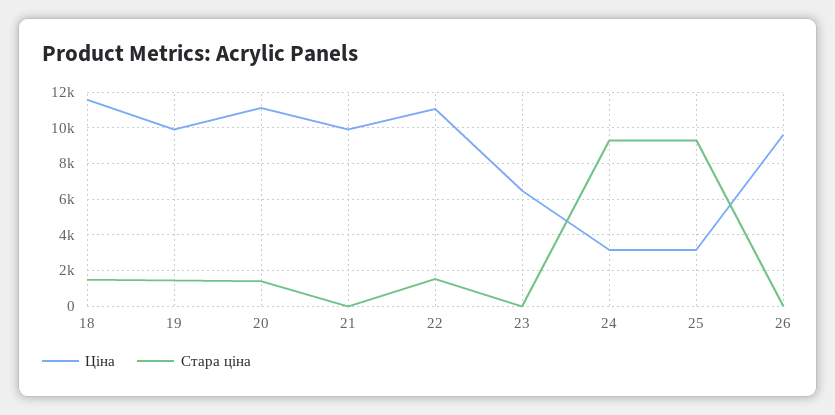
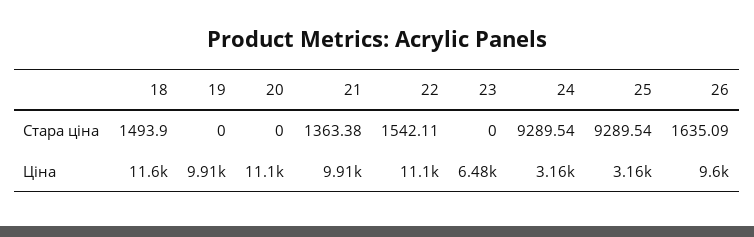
  {
    "Ціна": {
      "18": 11600,
      "19": 9910,
      "20": 11100,
      "21": 9910,
      "22": 11100,
      "23": 6480,
      "24": 3160,
      "25": 3160,
      "26": 9600
    },
    "Стара ціна": {
      "18": 1493.9,
-     "19": 1500,
+     "19": 0,
-     "20": 1500,
+     "20": 0,
-     "21": 0,
+     "21": 1363.38,
      "22": 1542.11,
      "23": 0,
      "24": 9289.54,
      "25": 9289.54,
-     "26": 0
+     "26": 1635.09
    }
  }

